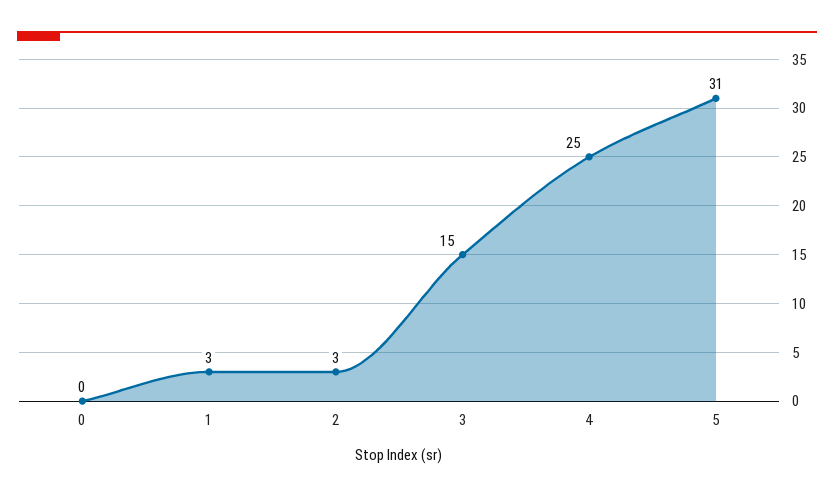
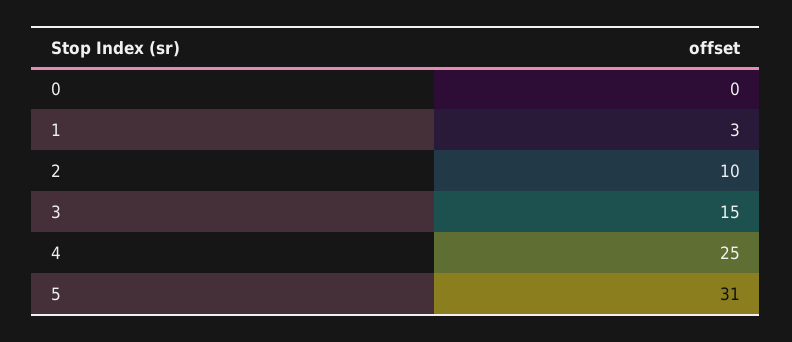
  {
    "0": 0,
    "1": 3,
-   "2": 3,
+   "2": 10,
    "3": 15,
    "4": 25,
    "5": 31
  }

